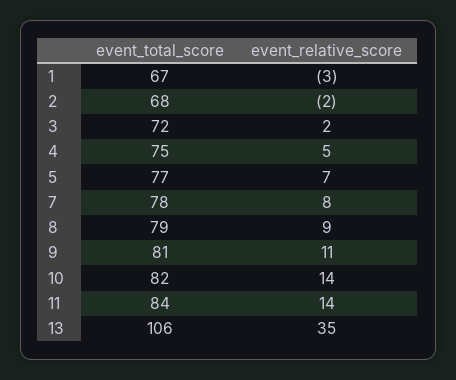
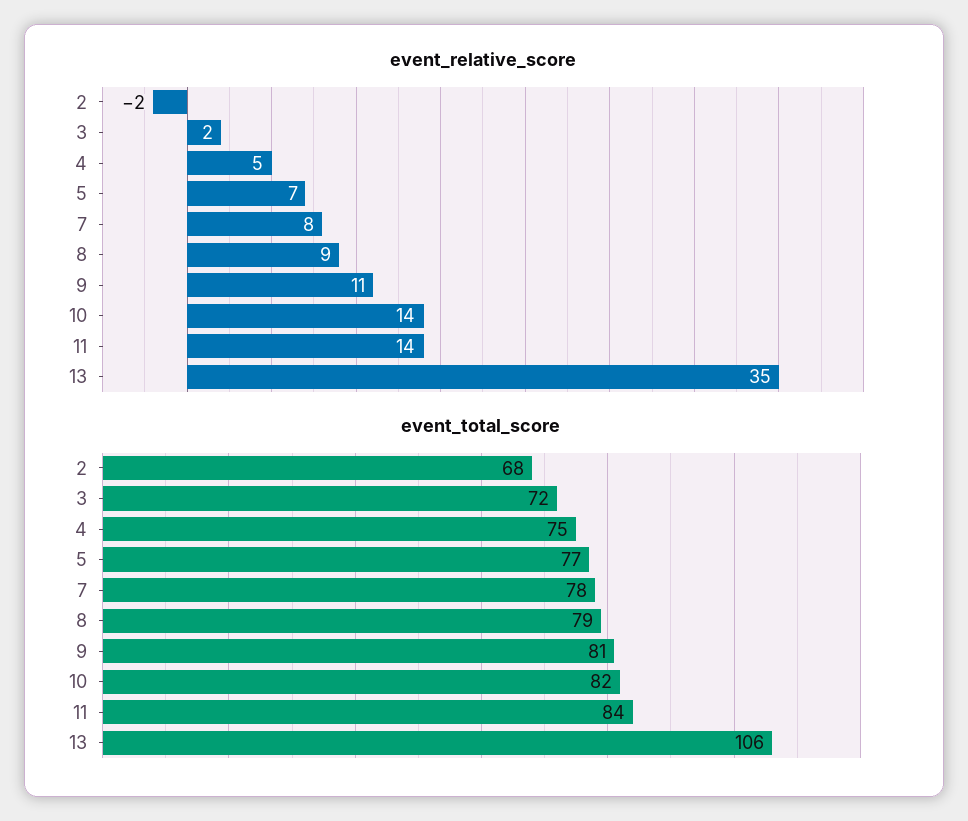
  {
    "event_total_score": {
-     "1": 67,
      "2": 68,
      "3": 72,
      "4": 75,
      "5": 77,
      "7": 78,
      "8": 79,
      "9": 81,
      "10": 82,
      "11": 84,
      "13": 106
    },
    "event_relative_score": {
-     "1": -3,
      "2": -2,
      "3": 2,
      "4": 5,
      "5": 7,
      "7": 8,
      "8": 9,
      "9": 11,
      "10": 14,
      "11": 14,
      "13": 35
    }
  }

